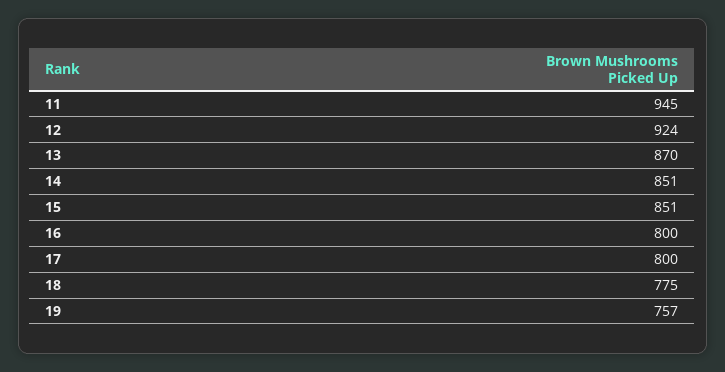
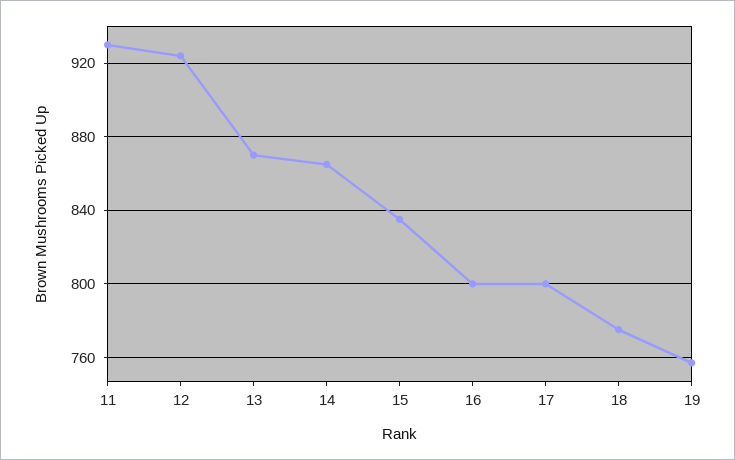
  {
-   "11": 945,
+   "11": 930,
    "12": 924,
    "13": 870,
-   "14": 851,
+   "14": 865,
-   "15": 851,
+   "15": 835,
    "16": 800,
    "17": 800,
    "18": 775,
    "19": 757
  }

